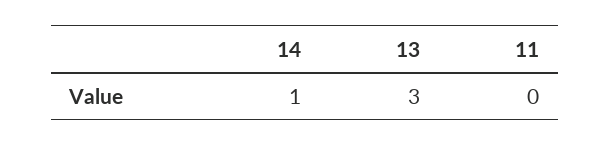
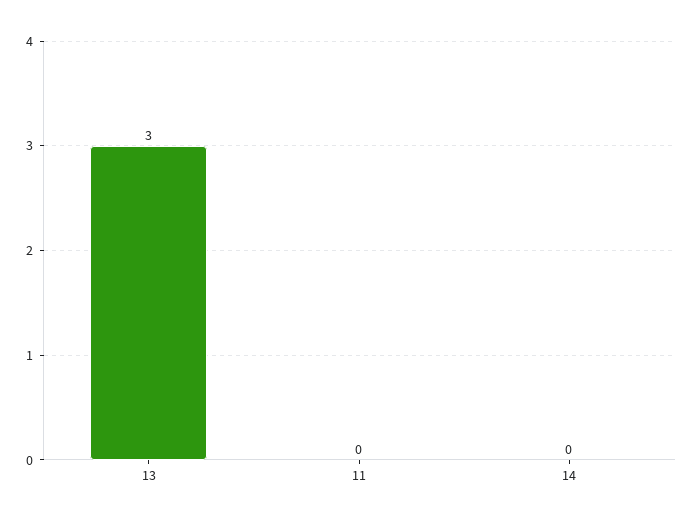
  {
-   "14": 1,
+   "14": 0,
    "13": 3,
    "11": 0
  }

